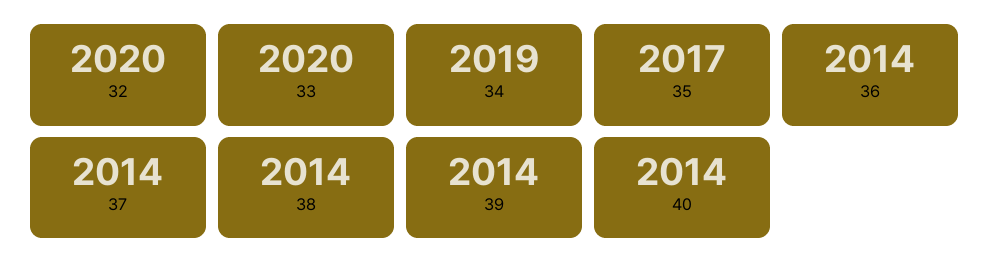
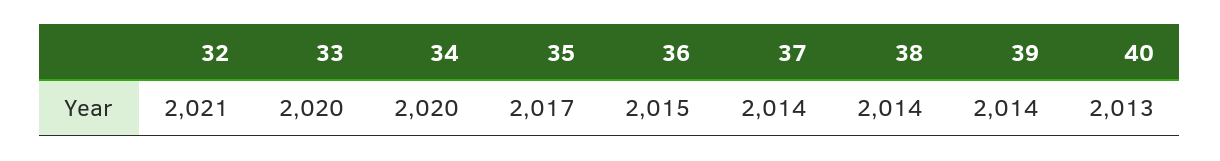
  {
-   "32": 2020,
+   "32": 2021,
    "33": 2020,
-   "34": 2019,
+   "34": 2020,
    "35": 2017,
-   "36": 2014,
+   "36": 2015,
    "37": 2014,
    "38": 2014,
    "39": 2014,
-   "40": 2014
+   "40": 2013
  }

